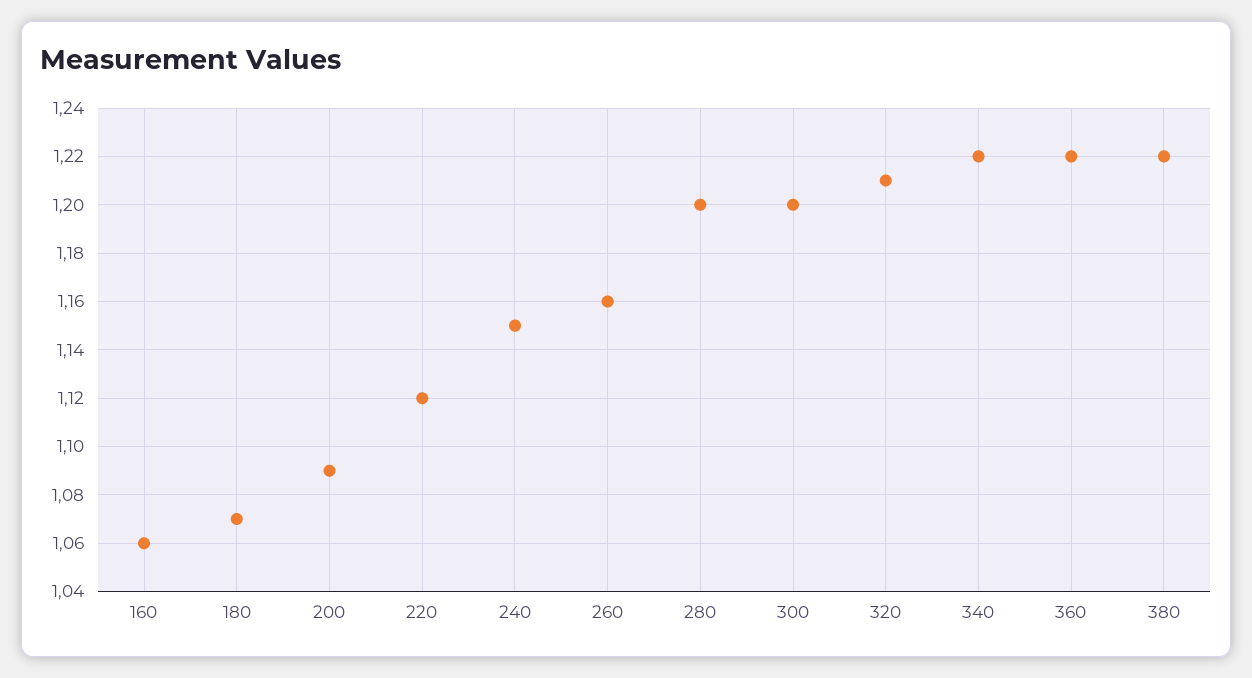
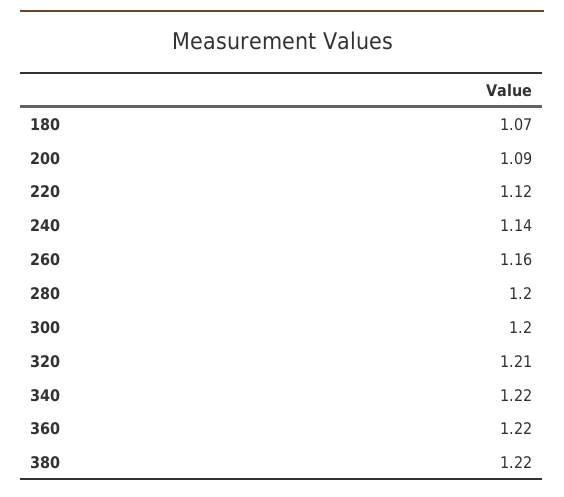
  {
-   "160": 1.06,
    "180": 1.07,
    "200": 1.09,
    "220": 1.12,
-   "240": 1.15,
+   "240": 1.14,
    "260": 1.16,
    "280": 1.2,
    "300": 1.2,
    "320": 1.21,
    "340": 1.22,
    "360": 1.22,
    "380": 1.22
  }

